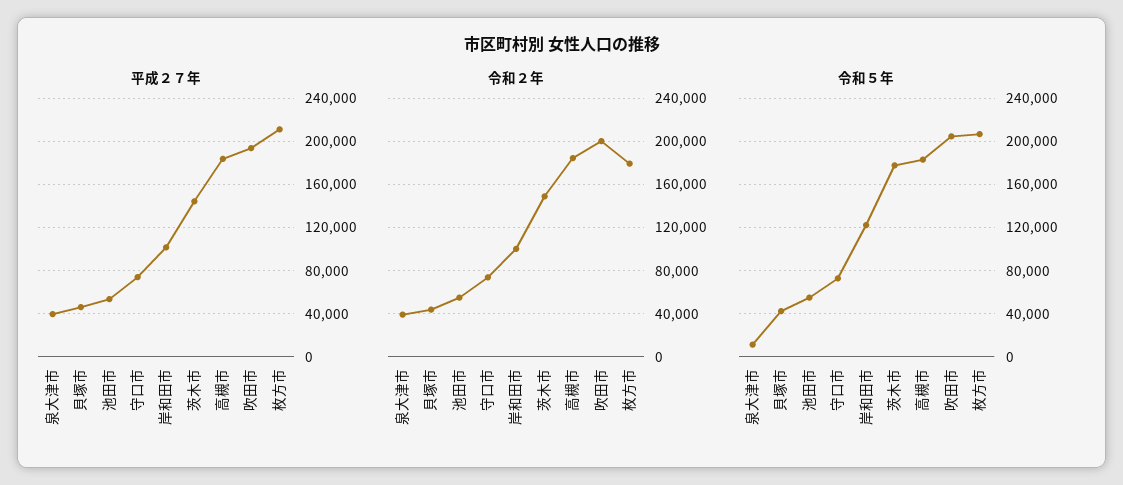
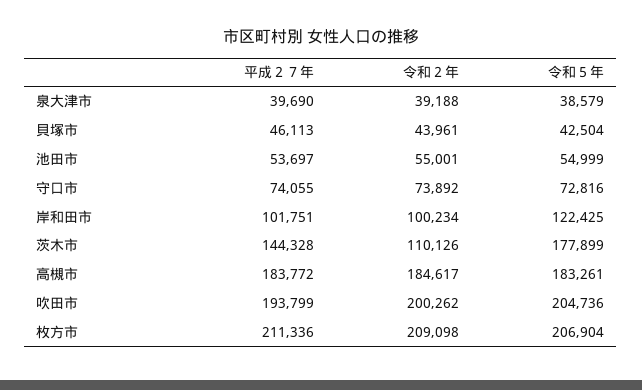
  {
    "平成２７年": {
      "泉大津市": 39690,
      "貝塚市": 46113,
      "池田市": 53697,
      "守口市": 74055,
      "岸和田市": 101751,
      "茨木市": 144328,
      "高槻市": 183772,
      "吹田市": 193799,
      "枚方市": 211336
    },
    "令和２年": {
      "泉大津市": 39188,
      "貝塚市": 43961,
      "池田市": 55001,
      "守口市": 73892,
      "岸和田市": 100234,
-     "茨木市": 150000,
+     "茨木市": 110126,
      "高槻市": 184617,
      "吹田市": 200262,
-     "枚方市": 180000
+     "枚方市": 209098
    },
    "令和５年": {
-     "泉大津市": 10000,
+     "泉大津市": 38579,
      "貝塚市": 42504,
      "池田市": 54999,
      "守口市": 72816,
      "岸和田市": 122425,
      "茨木市": 177899,
      "高槻市": 183261,
      "吹田市": 204736,
      "枚方市": 206904
    }
  }

